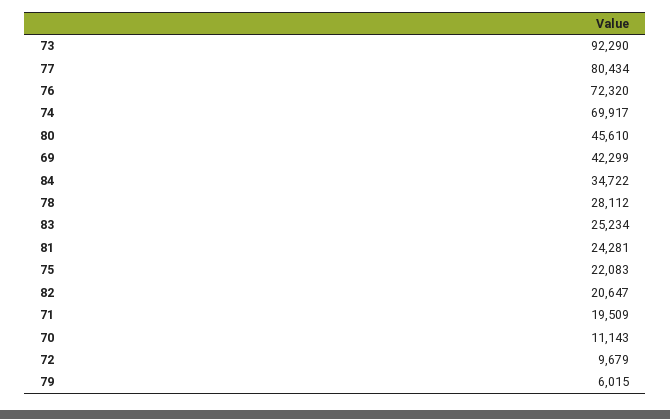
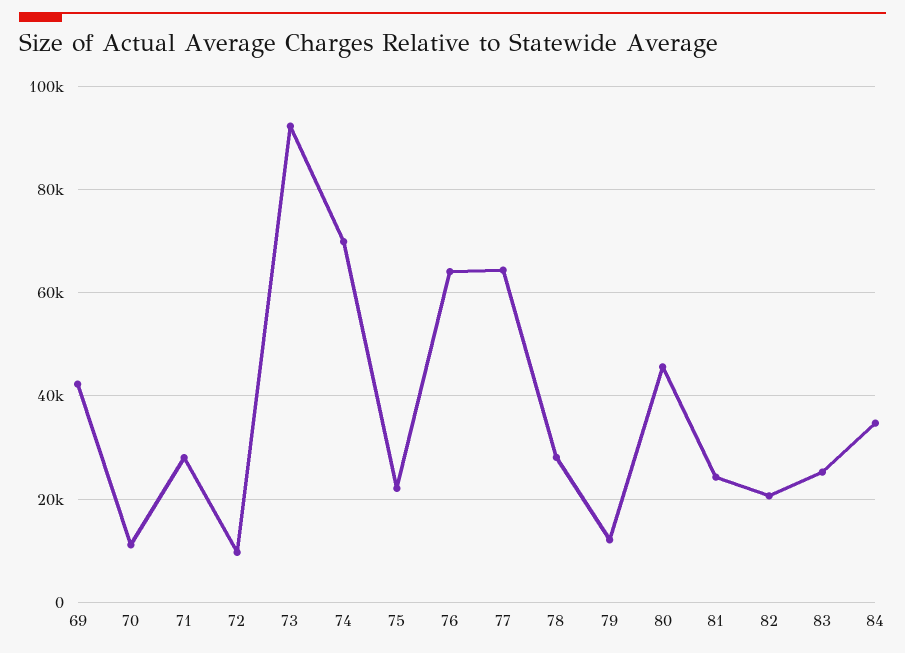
  {
    "73": 92290,
-   "77": 80434,
+   "77": 64000,
-   "76": 72320,
+   "76": 64000,
    "74": 69917,
    "80": 45610,
    "69": 42299,
    "84": 34722,
    "78": 28112,
    "83": 25234,
    "81": 24281,
    "75": 22083,
    "82": 20647,
-   "71": 19509,
+   "71": 28000,
    "70": 11143,
    "72": 9679,
-   "79": 6015
+   "79": 12000
  }

